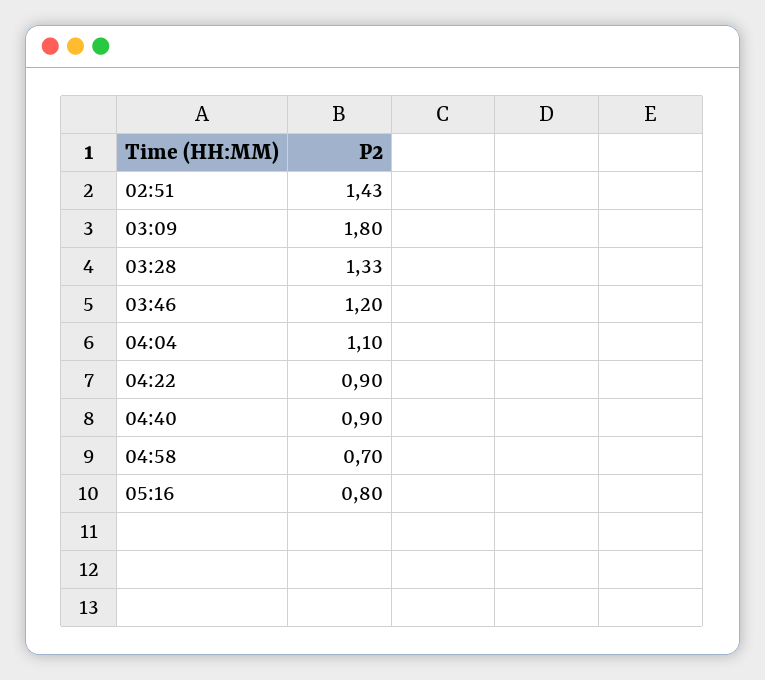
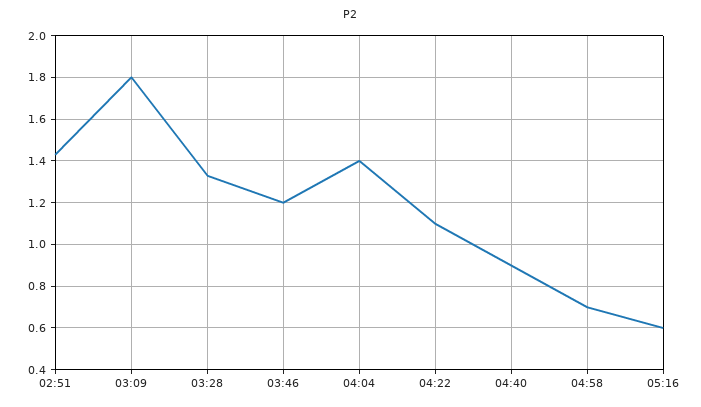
  {
    "02:51": 1.43,
    "03:09": 1.8,
    "03:28": 1.33,
    "03:46": 1.2,
-   "04:04": 1.1,
+   "04:04": 1.4,
-   "04:22": 0.9,
+   "04:22": 1.1,
    "04:40": 0.9,
    "04:58": 0.7,
-   "05:16": 0.8
+   "05:16": 0.6
  }

